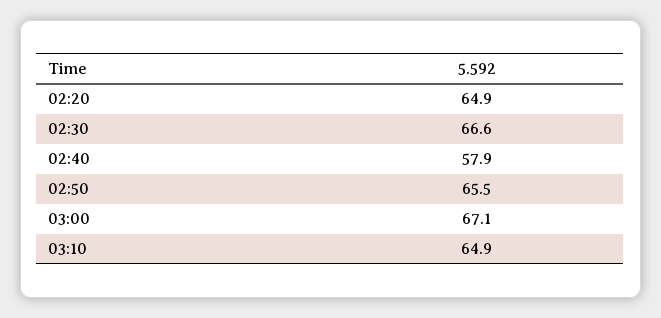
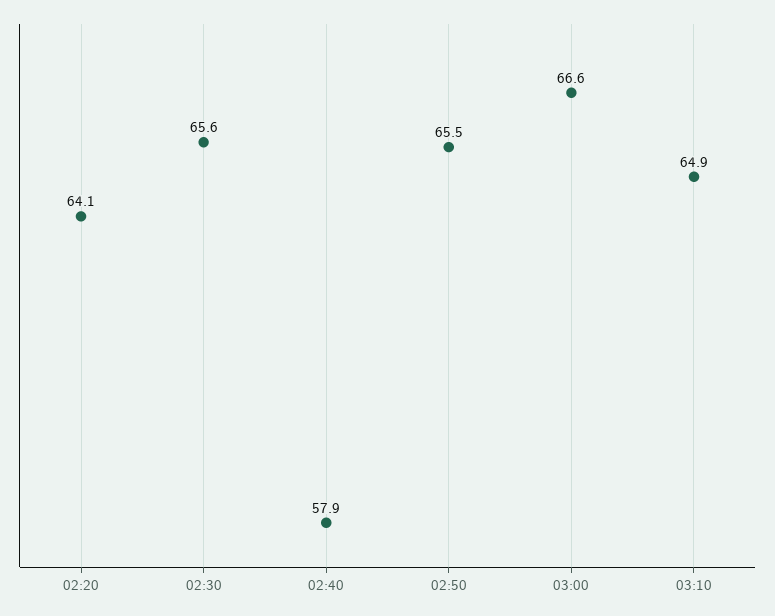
  {
-   "02:20": 64.9,
+   "02:20": 64.1,
-   "02:30": 66.6,
+   "02:30": 65.6,
    "02:40": 57.9,
    "02:50": 65.5,
-   "03:00": 67.1,
+   "03:00": 66.6,
    "03:10": 64.9
  }

